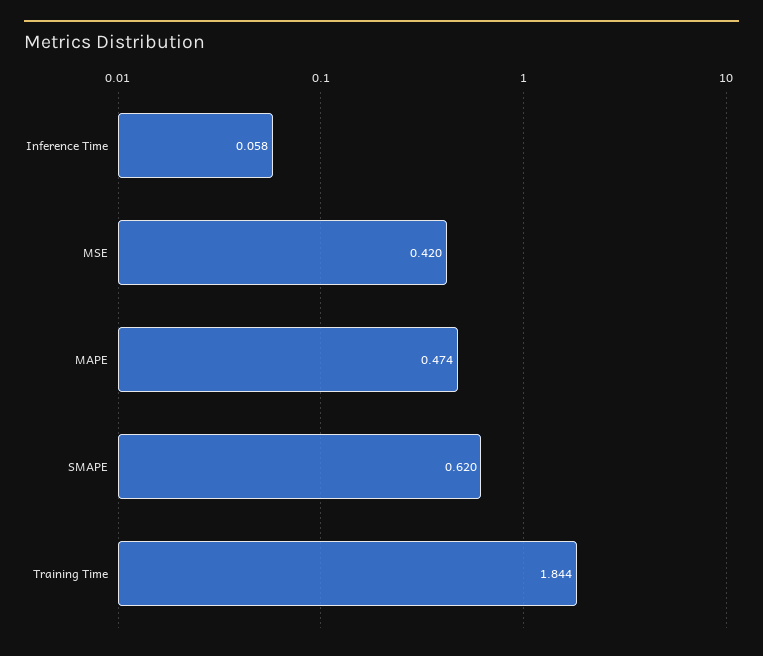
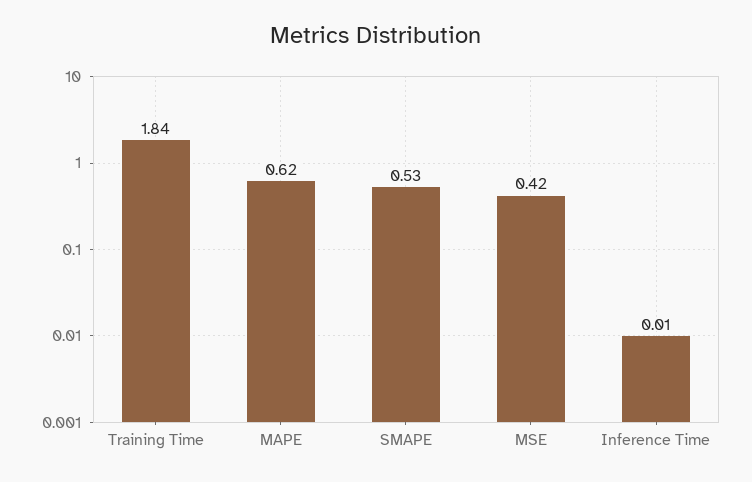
  {
-   "Inference Time": 0.058,
+   "Inference Time": 0.01,
    "MSE": 0.42,
-   "MAPE": 0.474,
+   "MAPE": 0.62,
-   "SMAPE": 0.62,
+   "SMAPE": 0.53,
    "Training Time": 1.844
  }

